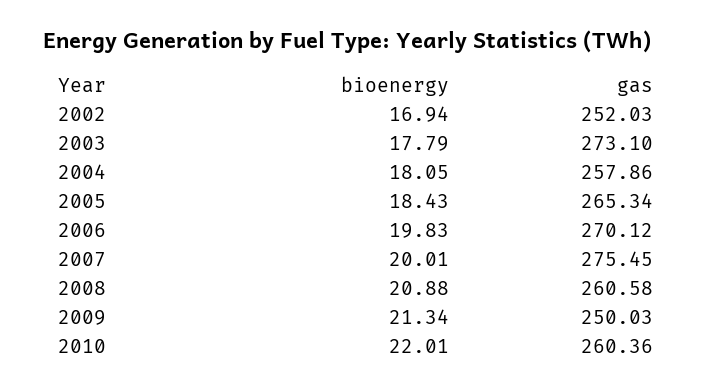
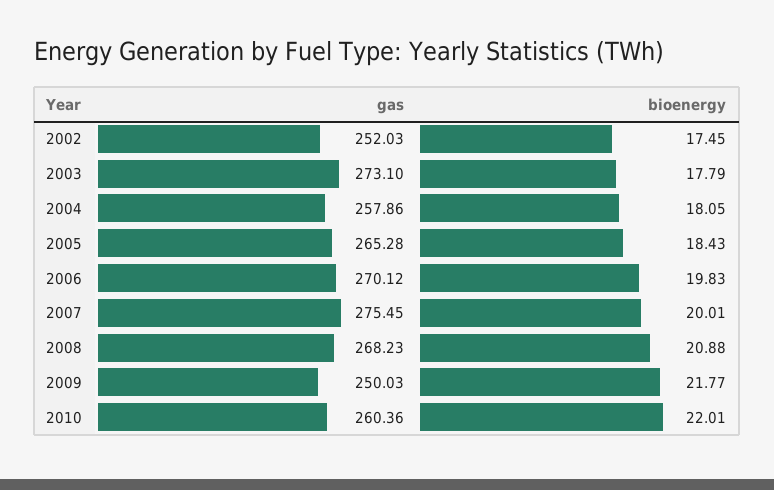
  {
    "bioenergy": {
-     "2002": 16.94,
+     "2002": 17.45,
      "2003": 17.79,
      "2004": 18.05,
      "2005": 18.43,
      "2006": 19.83,
      "2007": 20.01,
      "2008": 20.88,
-     "2009": 21.34,
+     "2009": 21.77,
      "2010": 22.01
    },
    "gas": {
      "2002": 252.03,
      "2003": 273.1,
      "2004": 257.86,
-     "2005": 265.34,
+     "2005": 265.28,
      "2006": 270.12,
      "2007": 275.45,
-     "2008": 260.58,
+     "2008": 268.23,
      "2009": 250.03,
      "2010": 260.36
    }
  }

